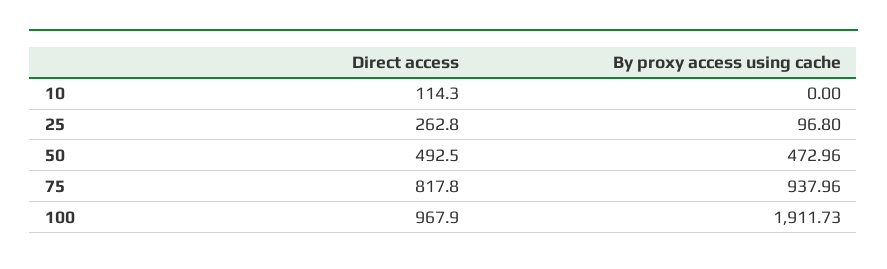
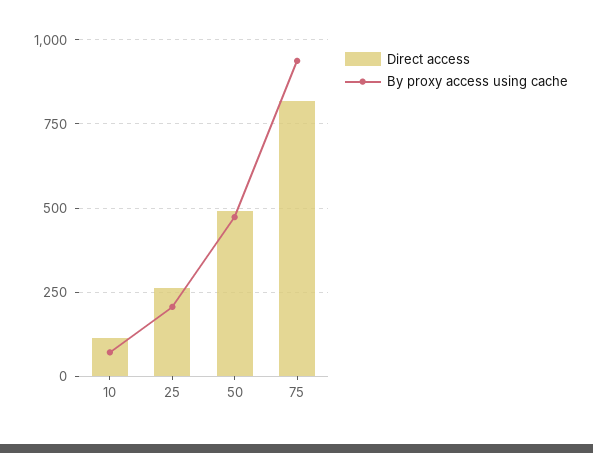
  {
    "Direct access": {
      "10": 114.3,
      "25": 262.8,
      "50": 492.5,
-     "75": 817.8,
+     "75": 817.8
-     "100": 967.9
    },
    "By proxy access using cache": {
-     "10": 0,
+     "10": 75,
-     "25": 96.8,
+     "25": 200,
      "50": 472.96,
-     "75": 937.96,
+     "75": 937.96
-     "100": 1911.73
    }
  }

